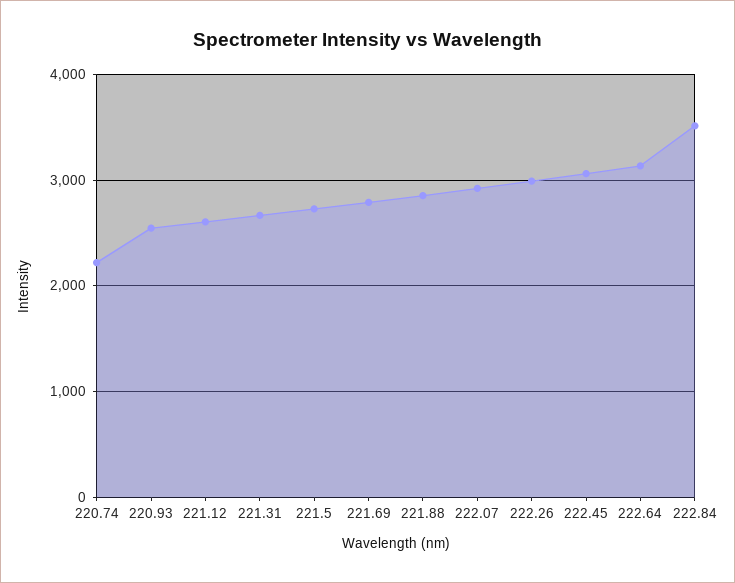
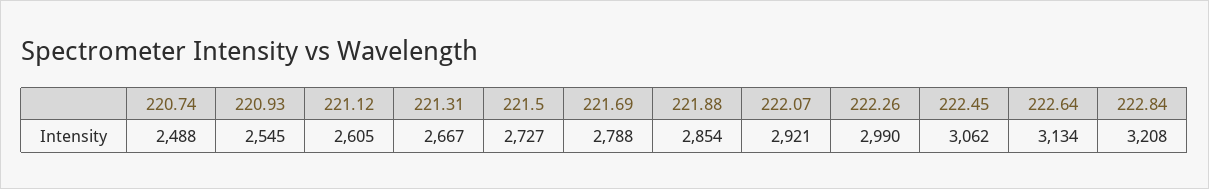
  {
-   "220.74": 2200,
+   "220.74": 2488,
    "220.93": 2545,
    "221.12": 2605,
    "221.31": 2667,
    "221.5": 2727,
    "221.69": 2788,
    "221.88": 2854,
    "222.07": 2921,
    "222.26": 2990,
    "222.45": 3062,
    "222.64": 3134,
-   "222.84": 3500
+   "222.84": 3208
  }

